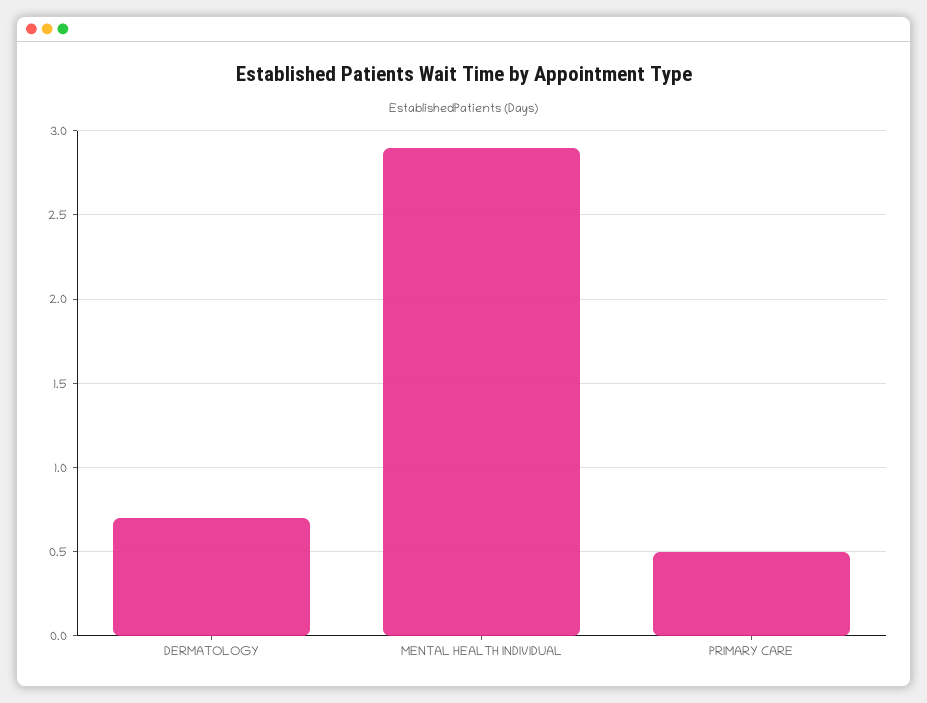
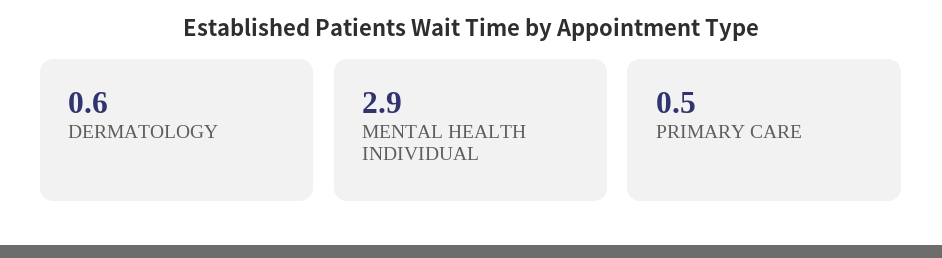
  {
-   "DERMATOLOGY": 0.7,
+   "DERMATOLOGY": 0.6,
    "MENTAL HEALTH INDIVIDUAL": 2.9,
    "PRIMARY CARE": 0.5
  }

